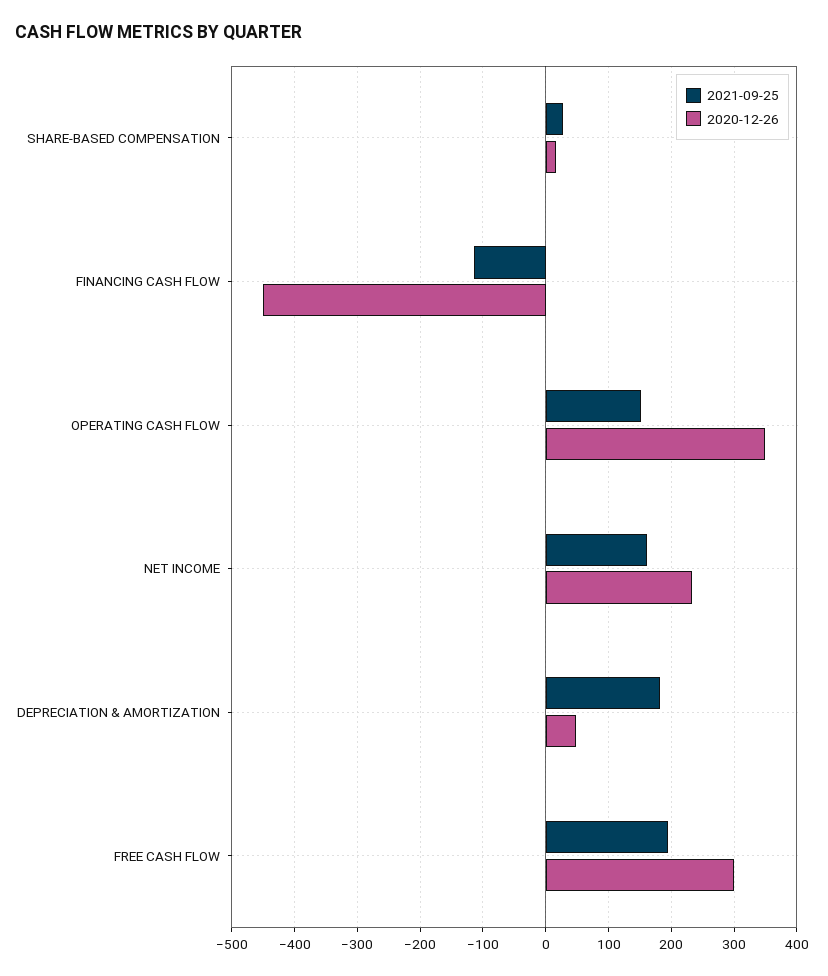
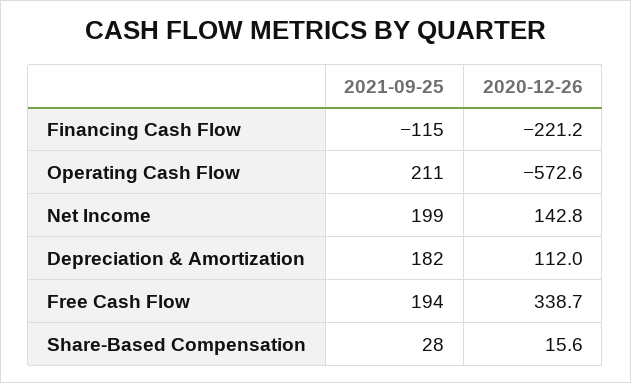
  {
    "2021-09-25": {
      "SHARE-BASED COMPENSATION": 28,
      "FINANCING CASH FLOW": -115,
-     "OPERATING CASH FLOW": 150,
+     "OPERATING CASH FLOW": 211,
-     "NET INCOME": 160,
+     "NET INCOME": 199,
      "DEPRECIATION & AMORTIZATION": 182,
      "FREE CASH FLOW": 194
    },
    "2020-12-26": {
      "SHARE-BASED COMPENSATION": 15.6,
-     "FINANCING CASH FLOW": -450,
+     "FINANCING CASH FLOW": -221.2,
-     "OPERATING CASH FLOW": 350,
+     "OPERATING CASH FLOW": -572.6,
-     "NET INCOME": 230,
+     "NET INCOME": 142.8,
-     "DEPRECIATION & AMORTIZATION": 50,
+     "DEPRECIATION & AMORTIZATION": 112,
-     "FREE CASH FLOW": 300
+     "FREE CASH FLOW": 338.7
    }
  }

